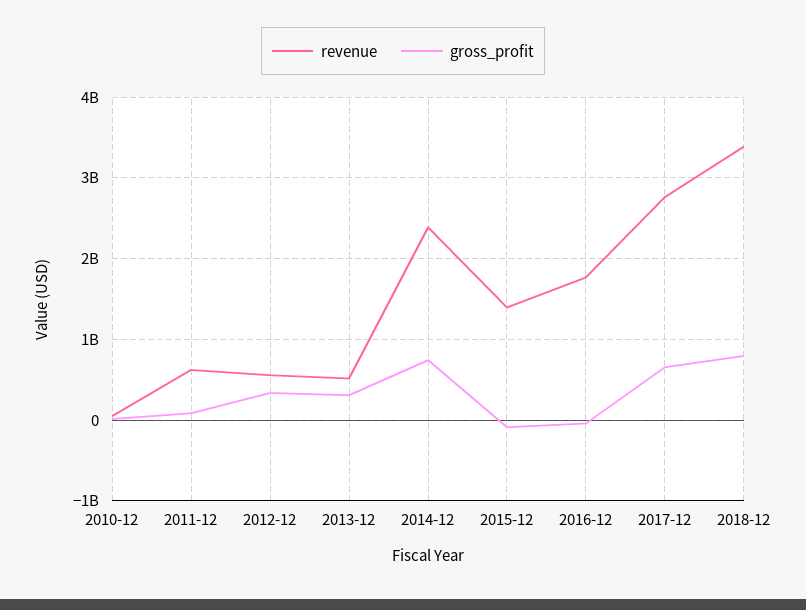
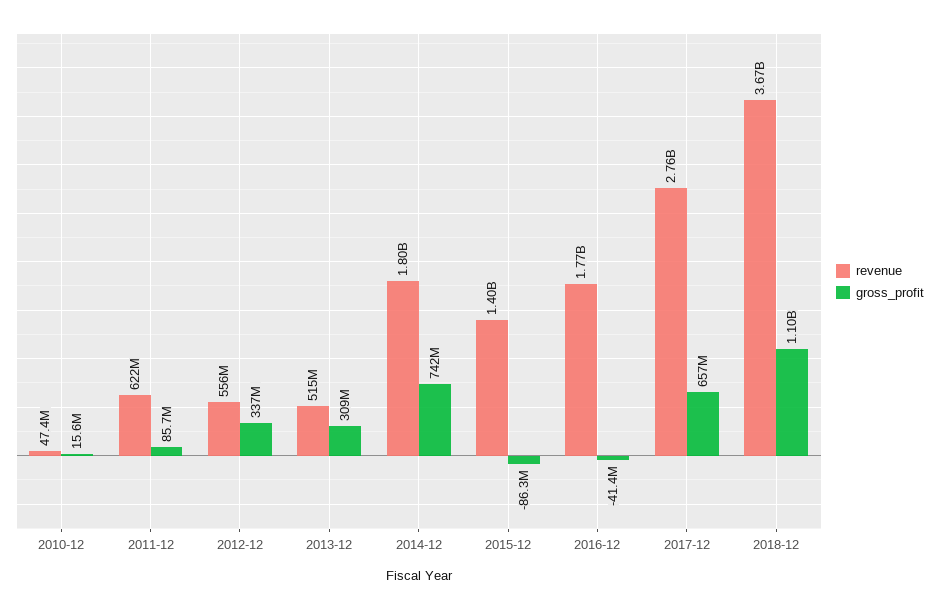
  {
    "revenue": {
      "2010-12": 47400000,
      "2011-12": 622000000,
      "2012-12": 556000000,
      "2013-12": 515000000,
-     "2014-12": 2400000000,
+     "2014-12": 1800000000,
      "2015-12": 1400000000,
      "2016-12": 1770000000,
      "2017-12": 2760000000,
-     "2018-12": 3400000000
+     "2018-12": 3670000000
    },
    "gross_profit": {
      "2010-12": 15600000,
      "2011-12": 85700000,
      "2012-12": 337000000,
      "2013-12": 309000000,
      "2014-12": 742000000,
      "2015-12": -86300000,
      "2016-12": -41400000,
      "2017-12": 657000000,
-     "2018-12": 800000000
+     "2018-12": 1100000000
    }
  }

